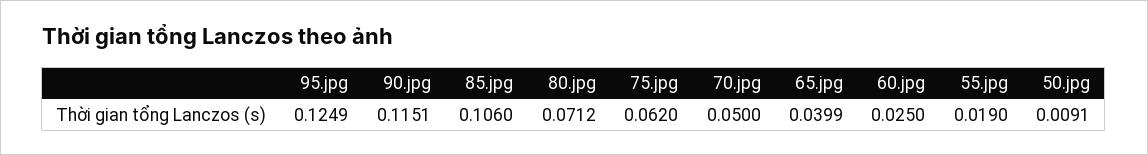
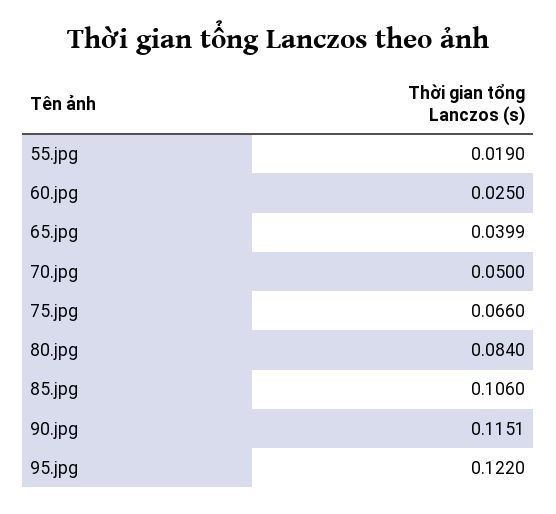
  {
-   "95.jpg": 0.1249,
+   "95.jpg": 0.122,
    "90.jpg": 0.1151,
    "85.jpg": 0.106,
-   "80.jpg": 0.0712,
+   "80.jpg": 0.084,
-   "75.jpg": 0.062,
+   "75.jpg": 0.066,
    "70.jpg": 0.05,
    "65.jpg": 0.0399,
    "60.jpg": 0.025,
-   "55.jpg": 0.019,
+   "55.jpg": 0.019
-   "50.jpg": 0.0091
  }

